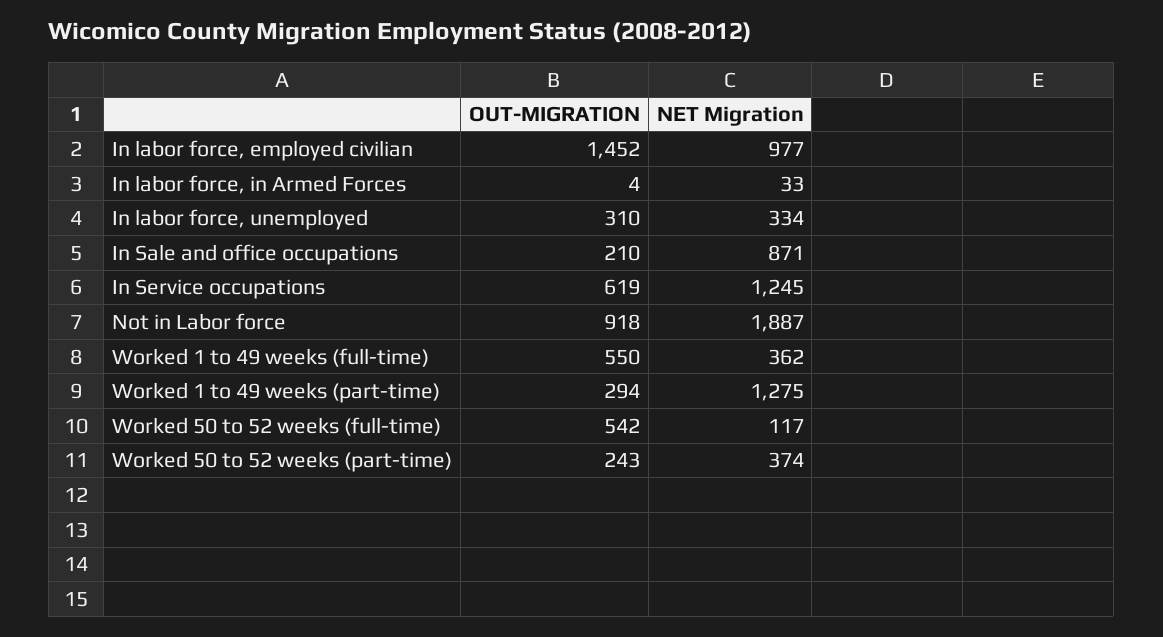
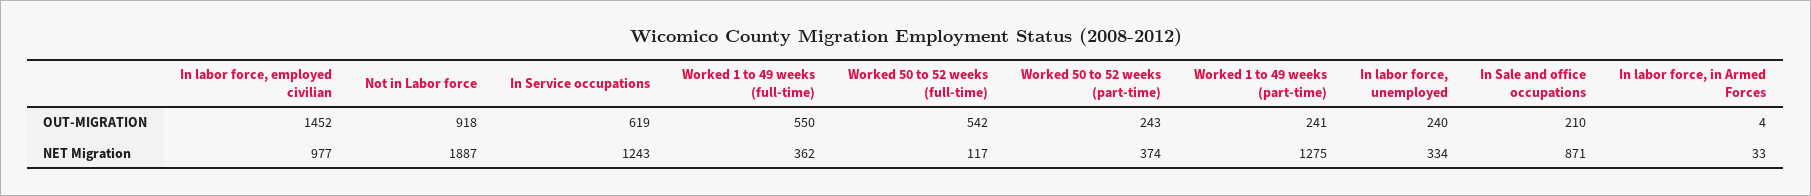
  {
    "OUT-MIGRATION": {
      "In labor force, employed civilian": 1452,
      "In labor force, in Armed Forces": 4,
-     "In labor force, unemployed": 310,
+     "In labor force, unemployed": 240,
      "In Sale and office occupations": 210,
      "In Service occupations": 619,
      "Not in Labor force": 918,
      "Worked 1 to 49 weeks (full-time)": 550,
-     "Worked 1 to 49 weeks (part-time)": 294,
+     "Worked 1 to 49 weeks (part-time)": 241,
      "Worked 50 to 52 weeks (full-time)": 542,
      "Worked 50 to 52 weeks (part-time)": 243
    },
    "NET Migration": {
      "In labor force, employed civilian": 977,
      "In labor force, in Armed Forces": 33,
      "In labor force, unemployed": 334,
      "In Sale and office occupations": 871,
-     "In Service occupations": 1245,
+     "In Service occupations": 1243,
      "Not in Labor force": 1887,
      "Worked 1 to 49 weeks (full-time)": 362,
      "Worked 1 to 49 weeks (part-time)": 1275,
      "Worked 50 to 52 weeks (full-time)": 117,
      "Worked 50 to 52 weeks (part-time)": 374
    }
  }

